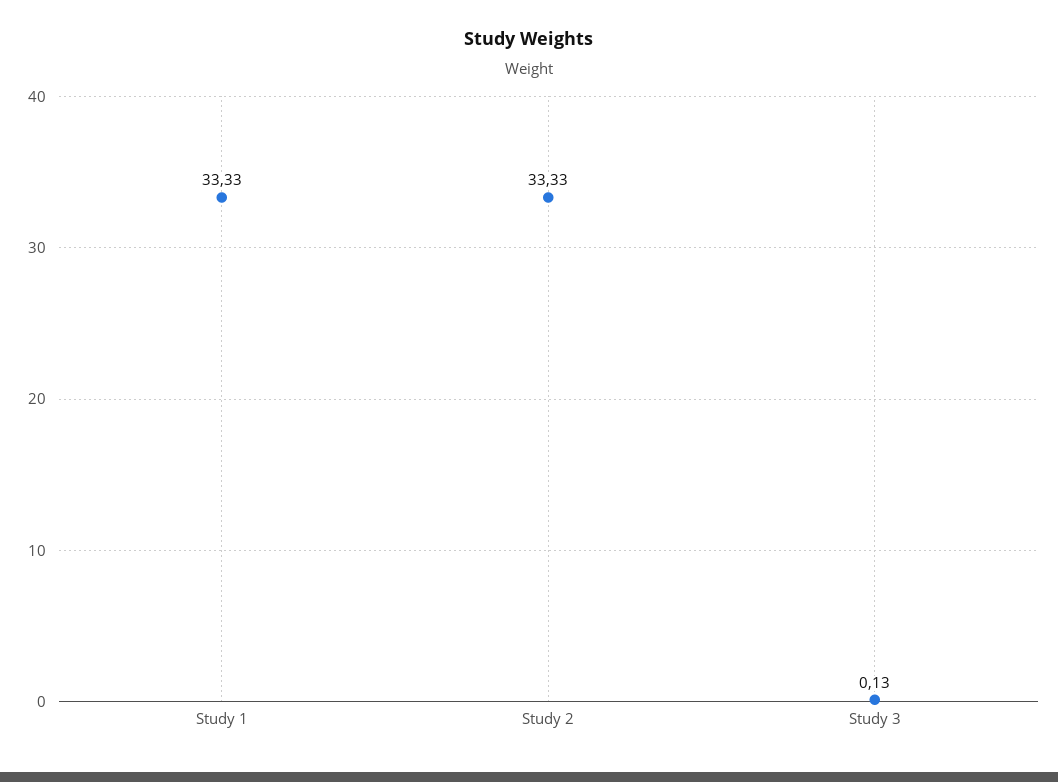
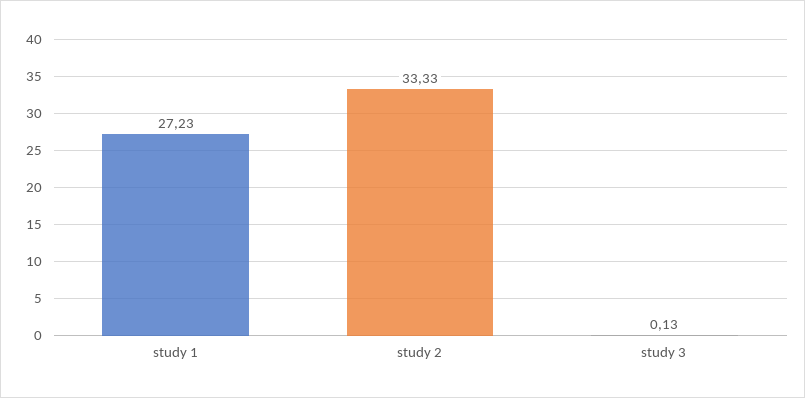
  {
-   "Study 1": 33.33,
+   "Study 1": 27.23,
    "Study 2": 33.33,
    "Study 3": 0.13
  }

